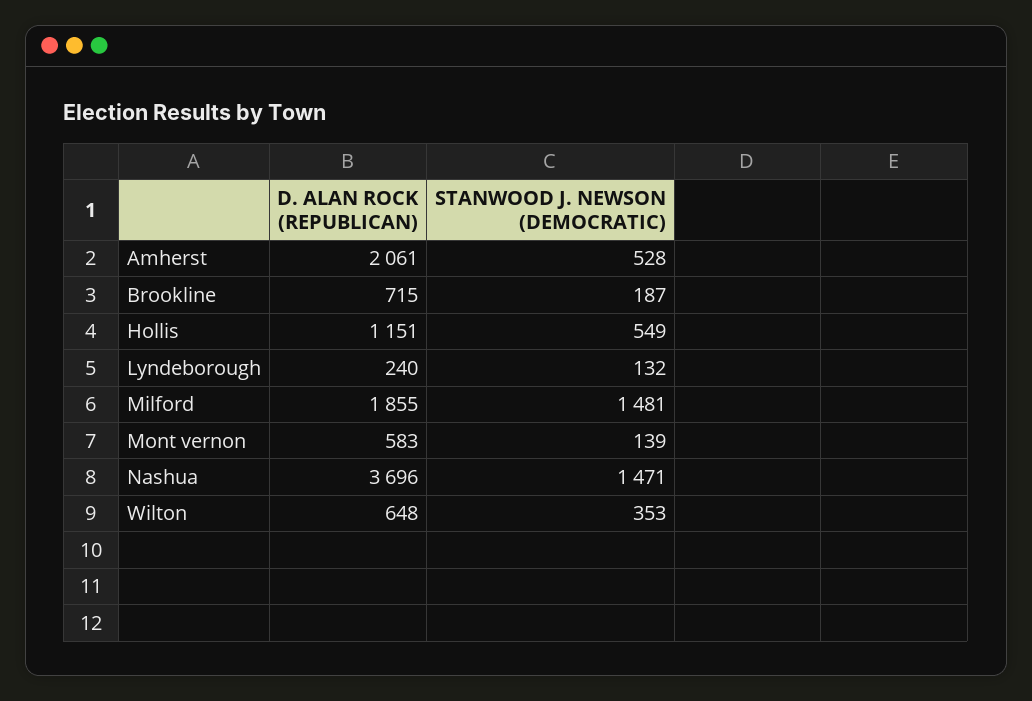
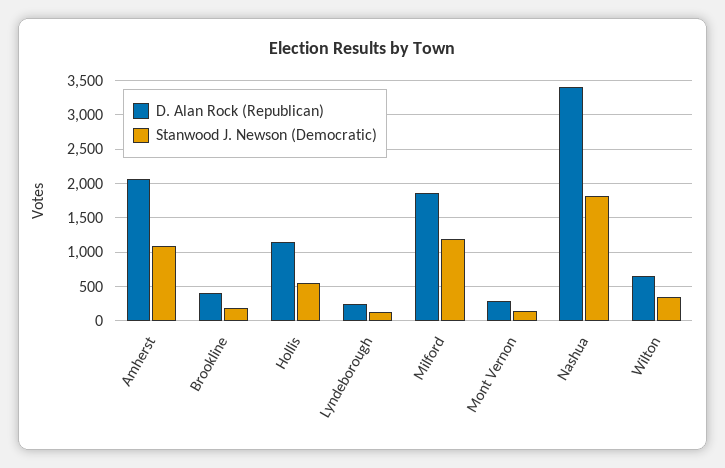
  {
    "D. ALAN ROCK (REPUBLICAN)": {
      "Amherst": 2061,
-     "Brookline": 715,
+     "Brookline": 400,
      "Hollis": 1151,
      "Lyndeborough": 240,
      "Milford": 1855,
-     "Mont vernon": 583,
+     "Mont vernon": 300,
-     "Nashua": 3696,
+     "Nashua": 3400,
      "Wilton": 648
    },
    "STANWOOD J. NEWSON (DEMOCRATIC)": {
-     "Amherst": 528,
+     "Amherst": 1100,
      "Brookline": 187,
      "Hollis": 549,
      "Lyndeborough": 132,
-     "Milford": 1481,
+     "Milford": 1200,
      "Mont vernon": 139,
-     "Nashua": 1471,
+     "Nashua": 1800,
      "Wilton": 353
    }
  }

